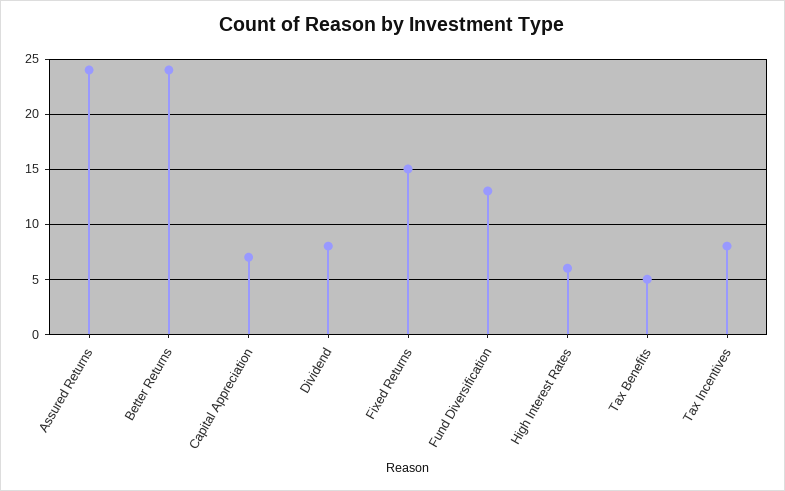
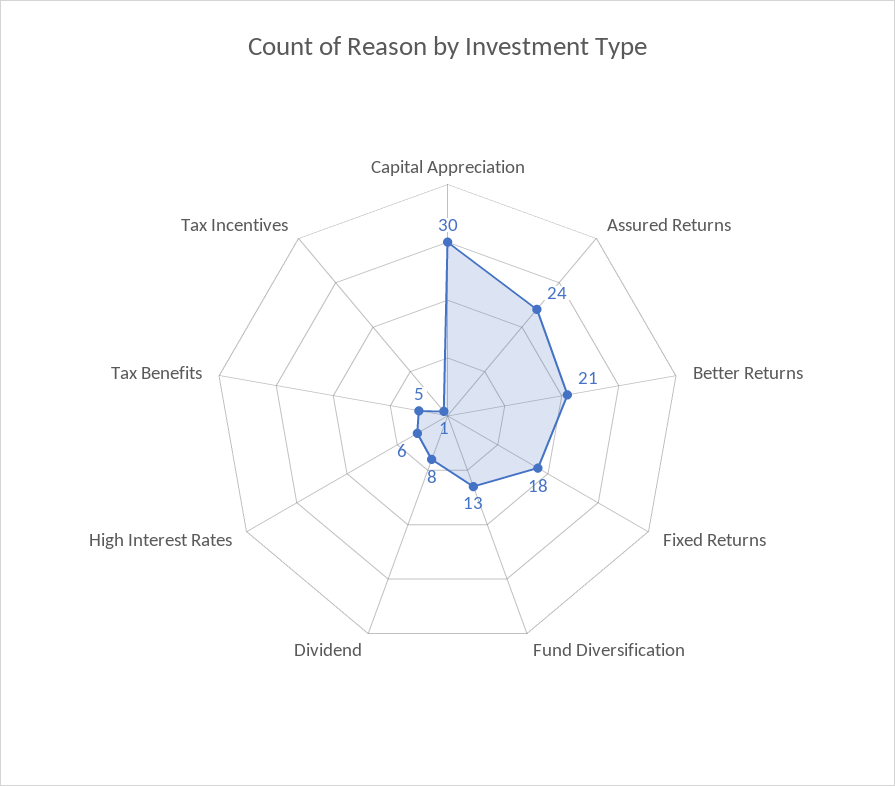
  {
    "Assured Returns": 24,
-   "Better Returns": 24,
+   "Better Returns": 21,
-   "Capital Appreciation": 7,
+   "Capital Appreciation": 30,
    "Dividend": 8,
-   "Fixed Returns": 15,
+   "Fixed Returns": 18,
    "Fund Diversification": 13,
    "High Interest Rates": 6,
    "Tax Benefits": 5,
-   "Tax Incentives": 8
+   "Tax Incentives": 1
  }

